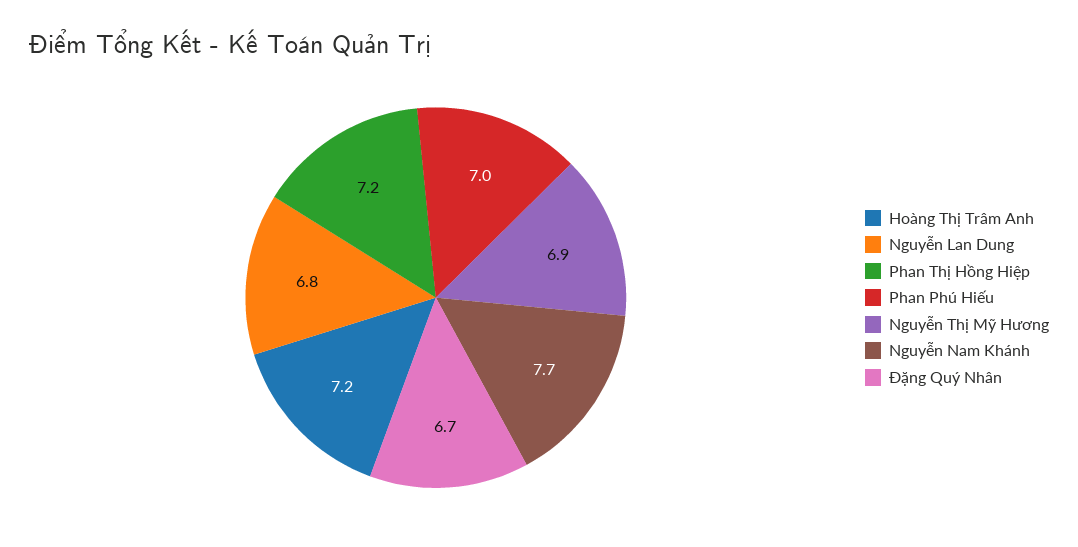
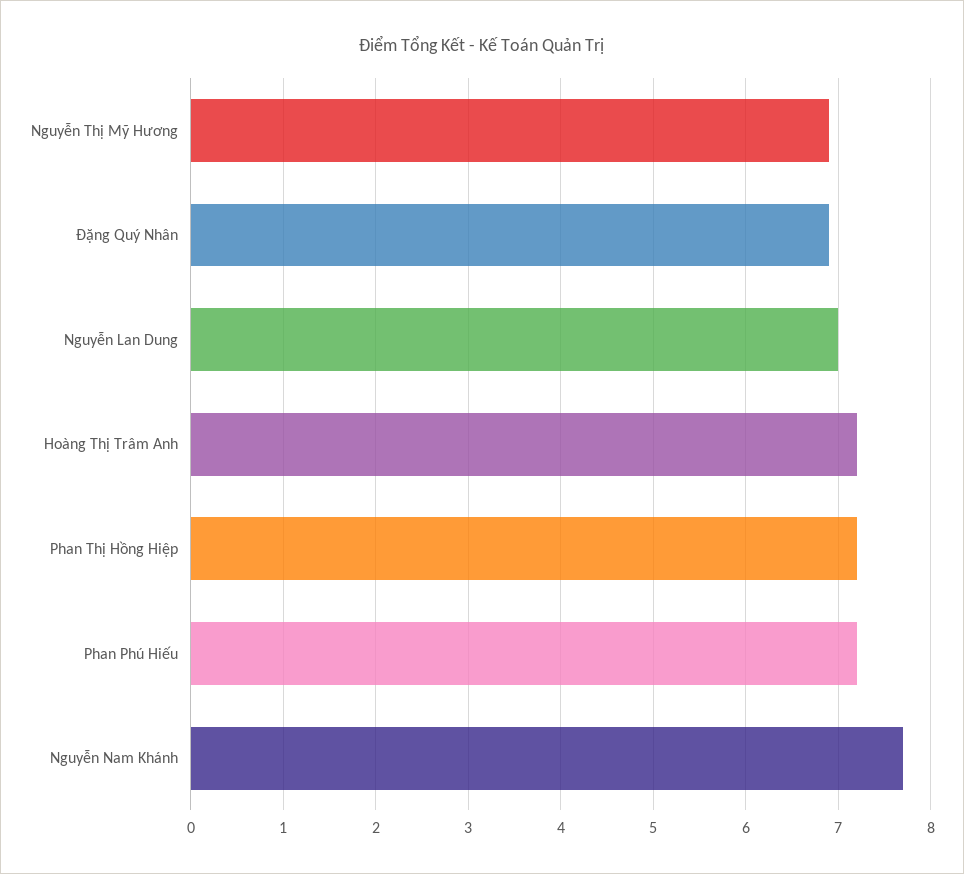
  {
    "Hoàng Thị Trâm Anh": 7.2,
-   "Nguyễn Lan Dung": 6.8,
+   "Nguyễn Lan Dung": 7,
    "Phan Thị Hồng Hiệp": 7.2,
-   "Phan Phú Hiếu": 7,
+   "Phan Phú Hiếu": 7.2,
    "Nguyễn Thị Mỹ Hương": 6.9,
    "Nguyễn Nam Khánh": 7.7,
-   "Đặng Quý Nhân": 6.7
+   "Đặng Quý Nhân": 6.9
  }

